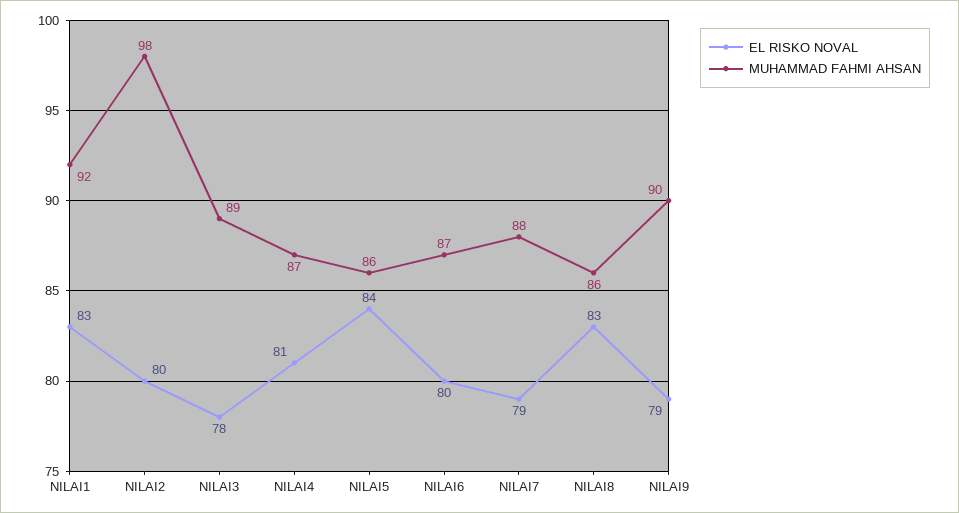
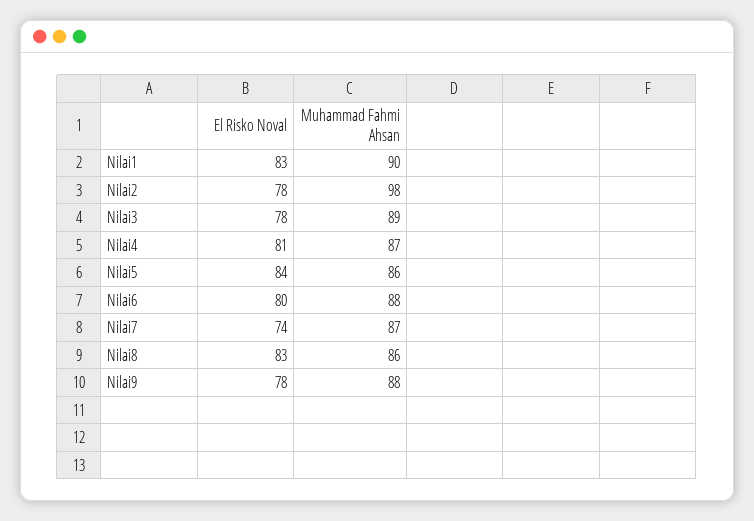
  {
    "EL RISKO NOVAL": {
      "NILAI1": 83,
-     "NILAI2": 80,
+     "NILAI2": 78,
      "NILAI3": 78,
      "NILAI4": 81,
      "NILAI5": 84,
      "NILAI6": 80,
-     "NILAI7": 79,
+     "NILAI7": 74,
      "NILAI8": 83,
-     "NILAI9": 79
+     "NILAI9": 78
    },
    "MUHAMMAD FAHMI AHSAN": {
-     "NILAI1": 92,
+     "NILAI1": 90,
      "NILAI2": 98,
      "NILAI3": 89,
      "NILAI4": 87,
      "NILAI5": 86,
-     "NILAI6": 87,
+     "NILAI6": 88,
-     "NILAI7": 88,
+     "NILAI7": 87,
      "NILAI8": 86,
-     "NILAI9": 90
+     "NILAI9": 88
    }
  }

